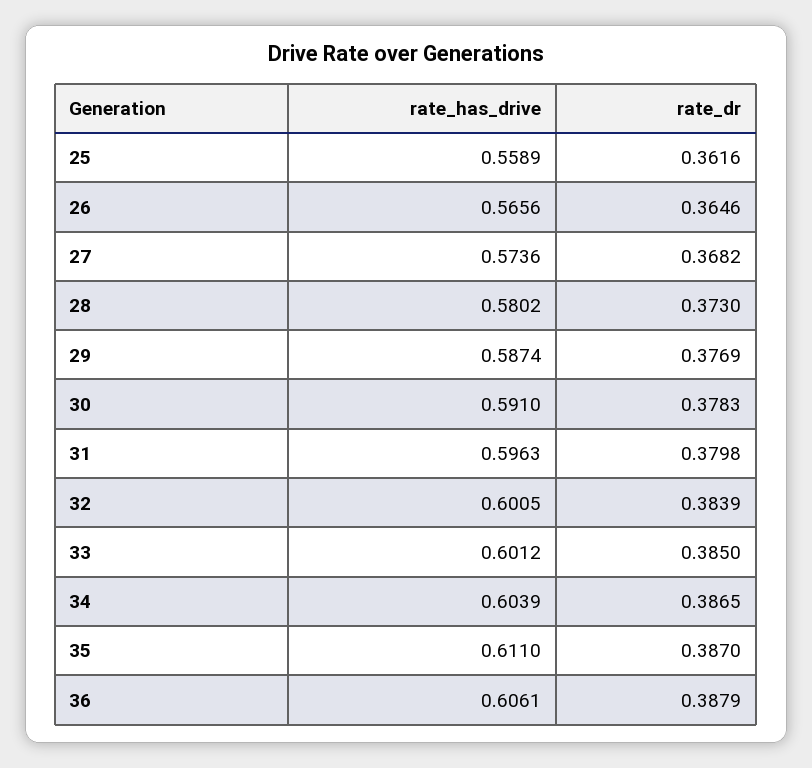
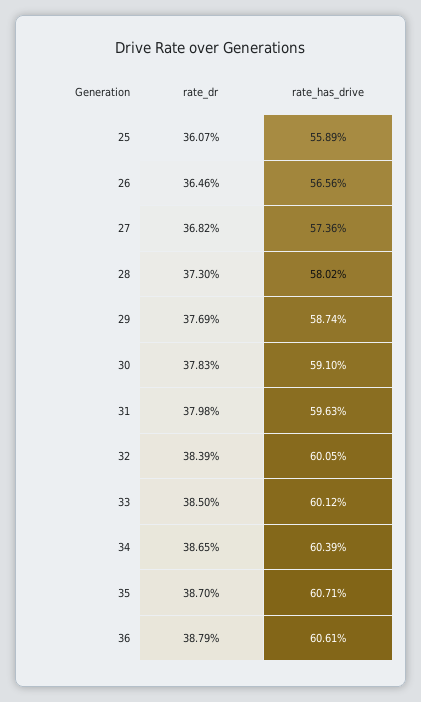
  {
    "rate_has_drive": {
      "25": 0.5589,
      "26": 0.5656,
      "27": 0.5736,
      "28": 0.5802,
      "29": 0.5874,
      "30": 0.591,
      "31": 0.5963,
      "32": 0.6005,
      "33": 0.6012,
      "34": 0.6039,
-     "35": 0.611,
+     "35": 0.6071,
      "36": 0.6061
    },
    "rate_dr": {
-     "25": 0.3616,
+     "25": 0.3607,
      "26": 0.3646,
      "27": 0.3682,
      "28": 0.373,
      "29": 0.3769,
      "30": 0.3783,
      "31": 0.3798,
      "32": 0.3839,
      "33": 0.385,
      "34": 0.3865,
      "35": 0.387,
      "36": 0.3879
    }
  }

